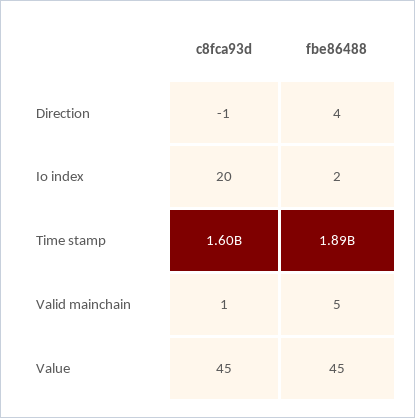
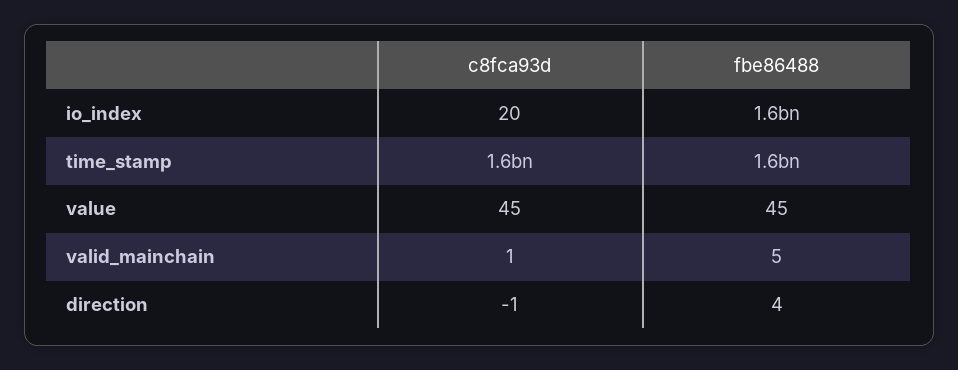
  {
    "c8fca93d": {
      "Direction": -1,
      "Io index": 20,
      "Time stamp": 1600000000,
      "Valid mainchain": 1,
      "Value": 45
    },
    "fbe86488": {
      "Direction": 4,
-     "Io index": 2,
+     "Io index": 1600000000,
-     "Time stamp": 1890000000,
+     "Time stamp": 1600000000,
      "Valid mainchain": 5,
      "Value": 45
    }
  }

